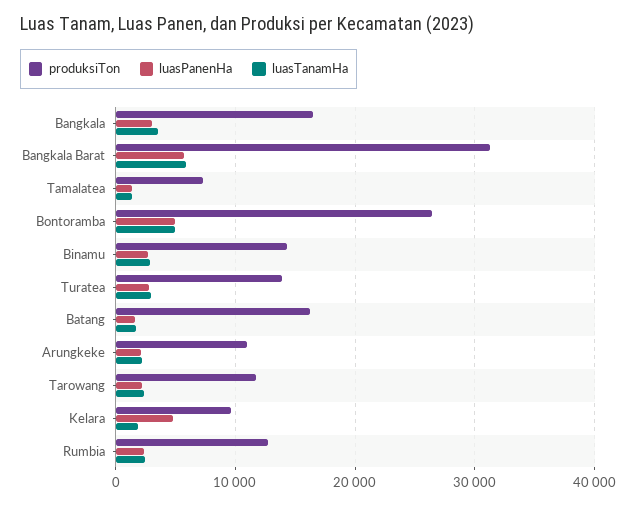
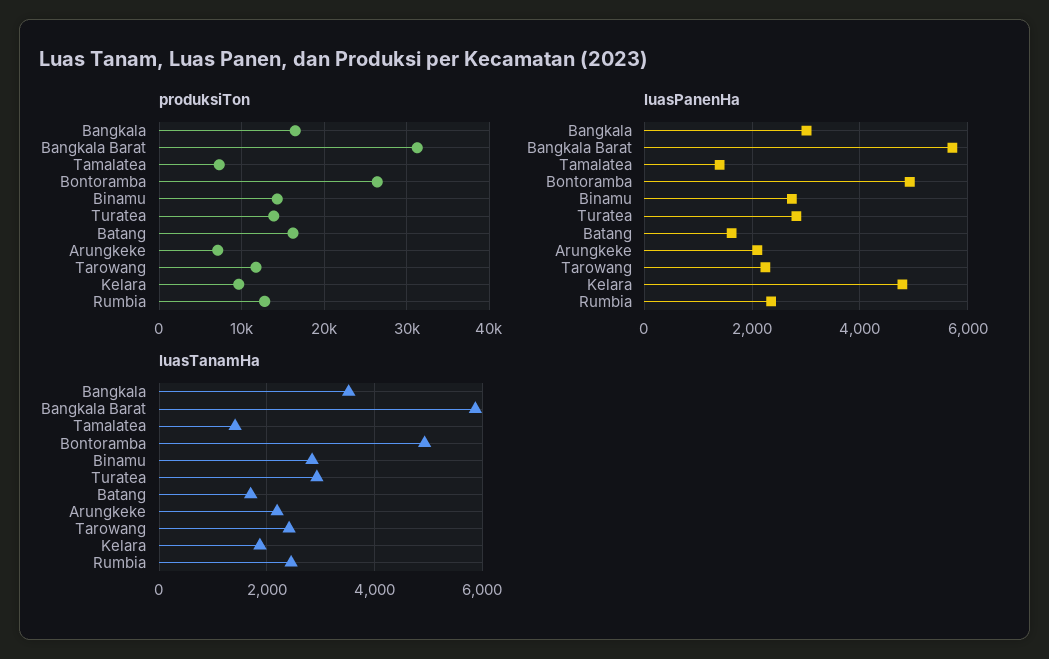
  {
    "produksiTon": {
      "Bangkala": 16000,
      "Bangkala Barat": 31000,
      "Tamalatea": 7000,
      "Bontoramba": 26000,
      "Binamu": 14000,
      "Turatea": 14000,
      "Batang": 16000,
-     "Arungkeke": 11000,
+     "Arungkeke": 7000,
      "Tarowang": 12000,
      "Kelara": 10000,
      "Rumbia": 13000
    },
    "luasPanenHa": {
      "Bangkala": 3000,
      "Bangkala Barat": 5800,
      "Tamalatea": 1400,
      "Bontoramba": 5000,
      "Binamu": 2800,
      "Turatea": 2800,
      "Batang": 1600,
      "Arungkeke": 2000,
      "Tarowang": 2200,
      "Kelara": 4800,
      "Rumbia": 2400
    },
    "luasTanamHa": {
      "Bangkala": 3600,
      "Bangkala Barat": 5800,
      "Tamalatea": 1400,
      "Bontoramba": 5000,
      "Binamu": 2800,
      "Turatea": 3000,
      "Batang": 1600,
      "Arungkeke": 2200,
      "Tarowang": 2400,
      "Kelara": 1800,
      "Rumbia": 2400
    }
  }

